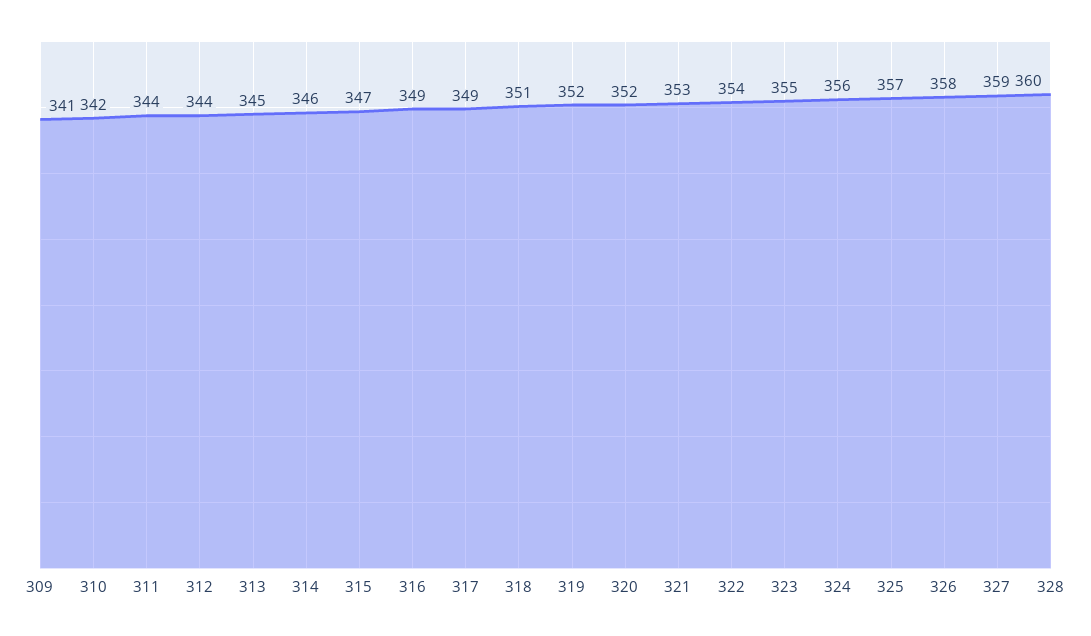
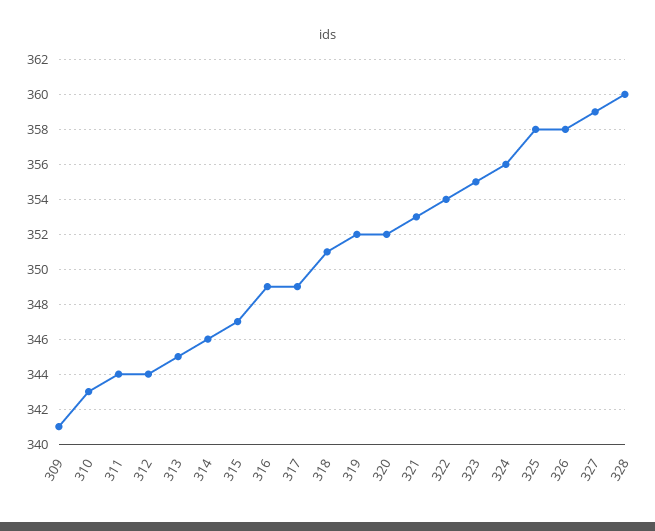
  {
    "309": 341,
-   "310": 342,
+   "310": 343,
    "311": 344,
    "312": 344,
    "313": 345,
    "314": 346,
    "315": 347,
    "316": 349,
    "317": 349,
    "318": 351,
    "319": 352,
    "320": 352,
    "321": 353,
    "322": 354,
    "323": 355,
    "324": 356,
-   "325": 357,
+   "325": 358,
    "326": 358,
    "327": 359,
    "328": 360
  }

